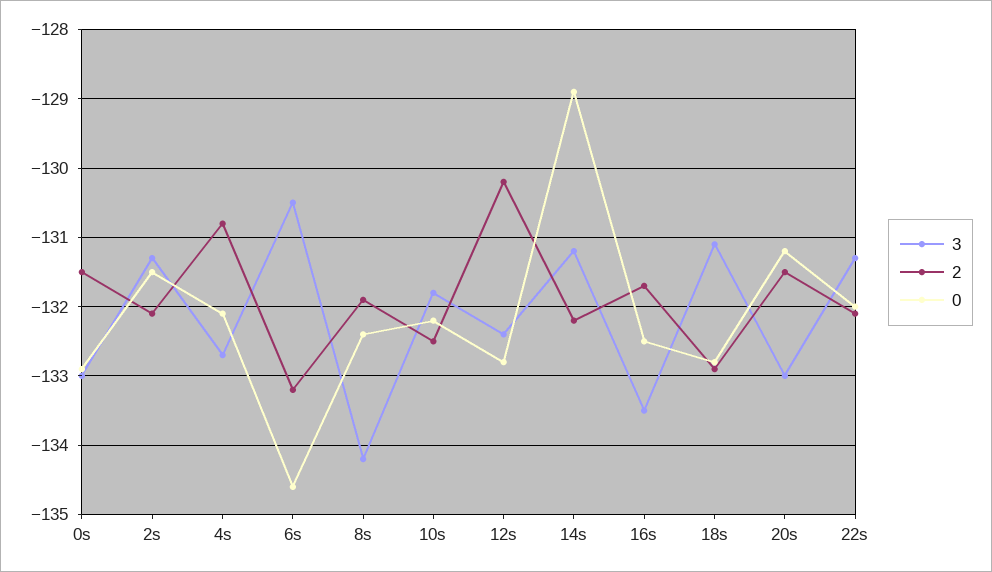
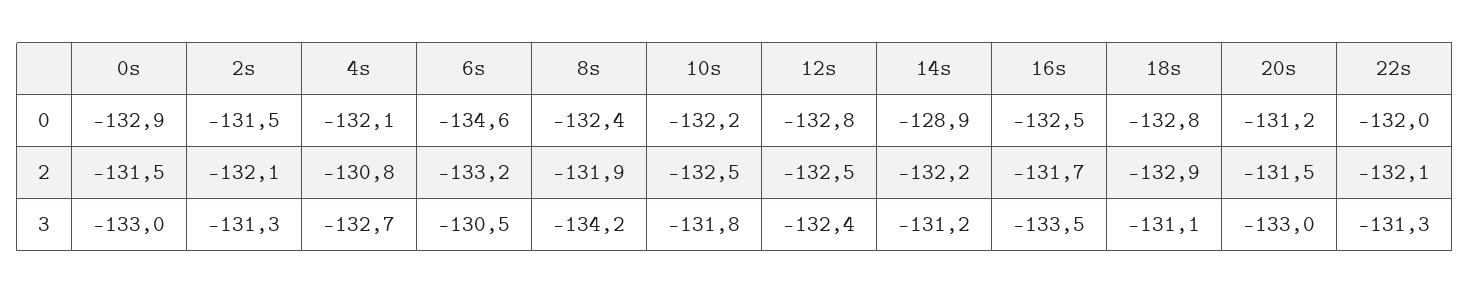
  {
    "3": {
      "0s": -133,
      "2s": -131.3,
      "4s": -132.7,
      "6s": -130.5,
      "8s": -134.2,
      "10s": -131.8,
      "12s": -132.4,
      "14s": -131.2,
      "16s": -133.5,
      "18s": -131.1,
      "20s": -133,
      "22s": -131.3
    },
    "2": {
      "0s": -131.5,
      "2s": -132.1,
      "4s": -130.8,
      "6s": -133.2,
      "8s": -131.9,
      "10s": -132.5,
-     "12s": -130.2,
+     "12s": -132.5,
      "14s": -132.2,
      "16s": -131.7,
      "18s": -132.9,
      "20s": -131.5,
      "22s": -132.1
    },
    "0": {
      "0s": -132.9,
      "2s": -131.5,
      "4s": -132.1,
      "6s": -134.6,
      "8s": -132.4,
      "10s": -132.2,
      "12s": -132.8,
      "14s": -128.9,
      "16s": -132.5,
      "18s": -132.8,
      "20s": -131.2,
      "22s": -132
    }
  }

